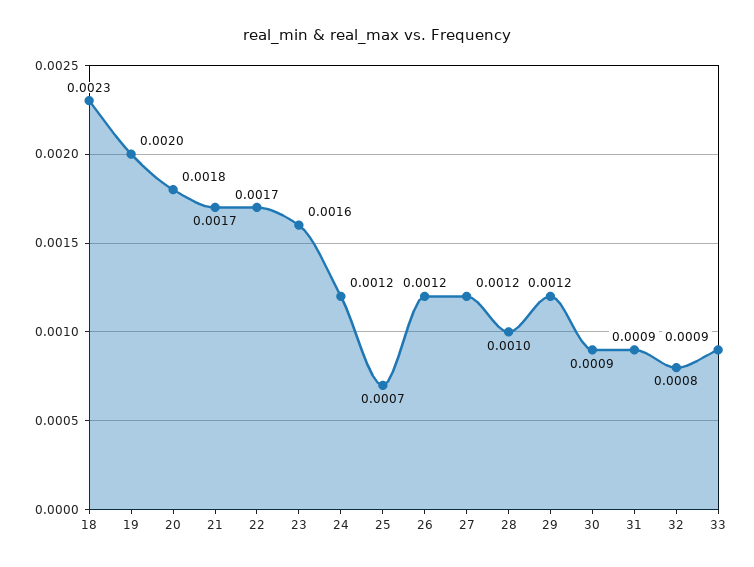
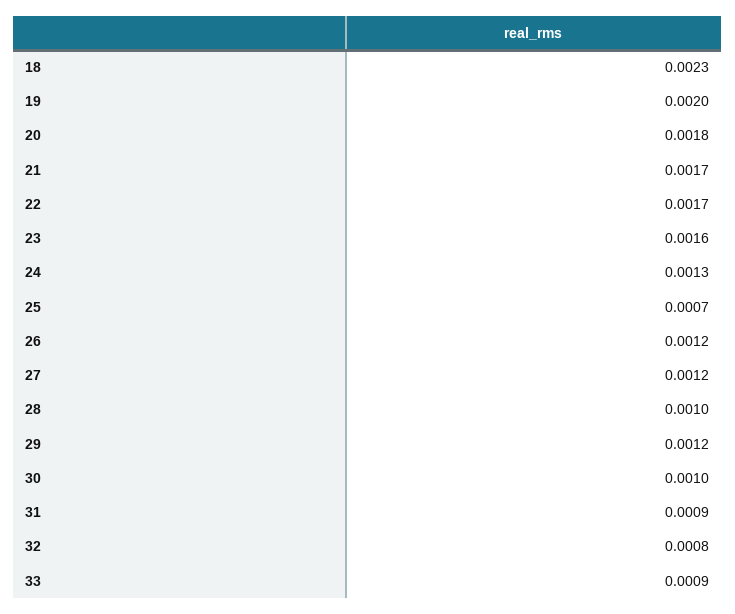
  {
    "18": 0.0023,
    "19": 0.002,
    "20": 0.0018,
    "21": 0.0017,
    "22": 0.0017,
    "23": 0.0016,
-   "24": 0.0012,
+   "24": 0.0013,
    "25": 0.0007,
    "26": 0.0012,
    "27": 0.0012,
    "28": 0.001,
    "29": 0.0012,
-   "30": 0.0009,
+   "30": 0.001,
    "31": 0.0009,
    "32": 0.0008,
    "33": 0.0009
  }

